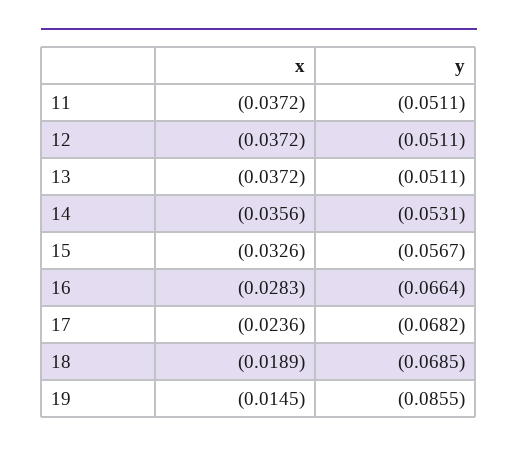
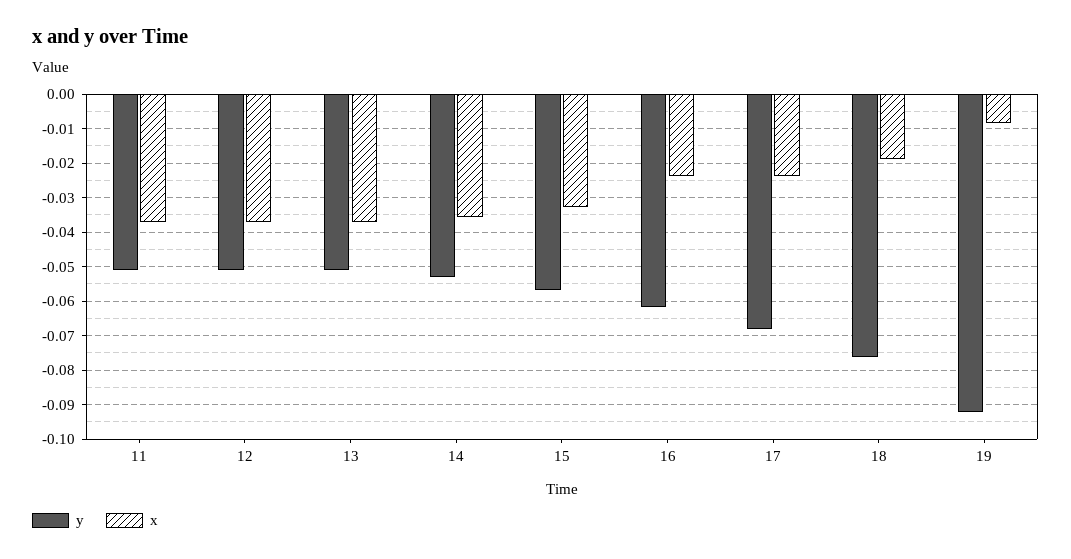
  {
    "x": {
      "11": -0.0372,
      "12": -0.0372,
      "13": -0.0372,
      "14": -0.0356,
      "15": -0.0326,
-     "16": -0.0283,
+     "16": -0.024,
      "17": -0.0236,
      "18": -0.0189,
-     "19": -0.0145
+     "19": -0.008
    },
    "y": {
      "11": -0.0511,
      "12": -0.0511,
      "13": -0.0511,
      "14": -0.0531,
      "15": -0.0567,
-     "16": -0.0664,
+     "16": -0.062,
      "17": -0.0682,
-     "18": -0.0685,
+     "18": -0.076,
-     "19": -0.0855
+     "19": -0.092
    }
  }

